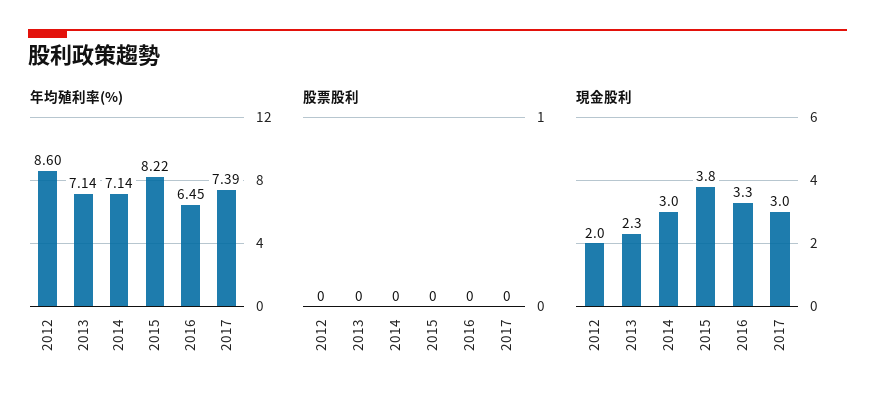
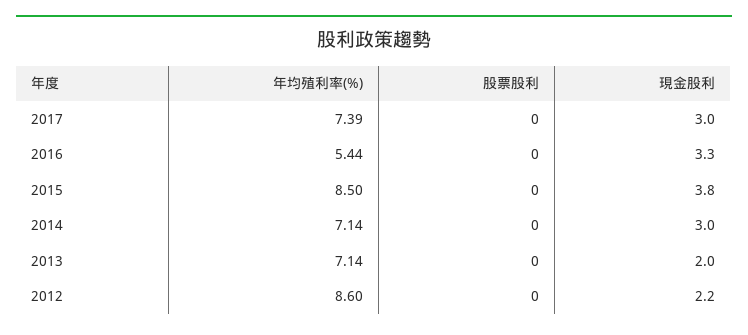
  {
    "年均殖利率(%)": {
      "2012": 8.6,
      "2013": 7.14,
      "2014": 7.14,
-     "2015": 8.22,
+     "2015": 8.5,
-     "2016": 6.45,
+     "2016": 5.44,
      "2017": 7.39
    },
    "股票股利": {
      "2012": 0,
      "2013": 0,
      "2014": 0,
      "2015": 0,
      "2016": 0,
      "2017": 0
    },
    "現金股利": {
-     "2012": 2,
+     "2012": 2.2,
-     "2013": 2.3,
+     "2013": 2,
      "2014": 3,
      "2015": 3.8,
      "2016": 3.3,
      "2017": 3
    }
  }

